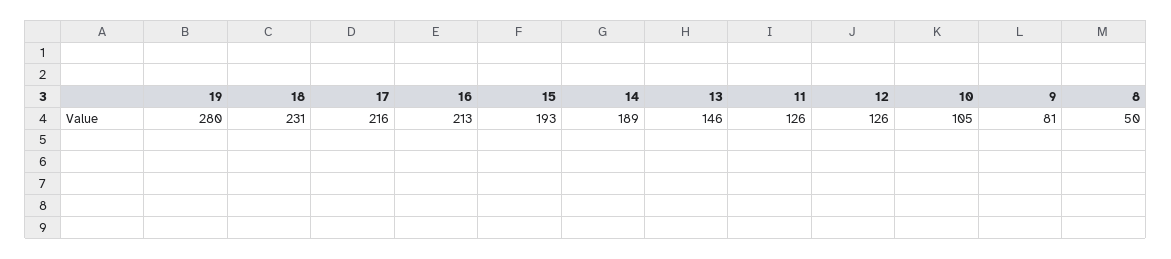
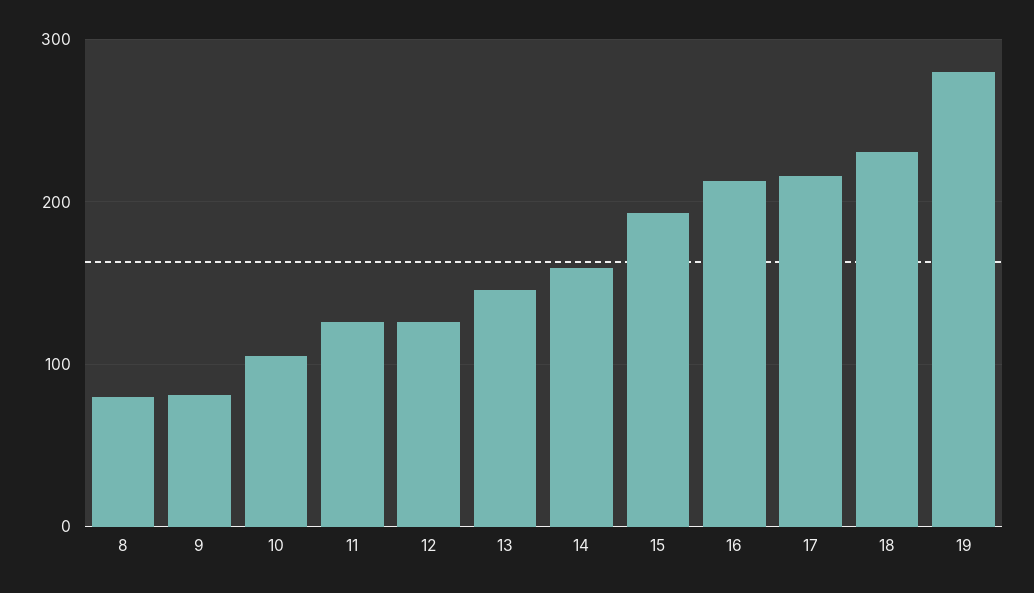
  {
    "19": 280,
    "18": 231,
    "17": 216,
    "16": 213,
    "15": 193,
-   "14": 189,
+   "14": 160,
    "13": 146,
    "11": 126,
    "12": 126,
    "10": 105,
    "9": 81,
-   "8": 50
+   "8": 80
  }

